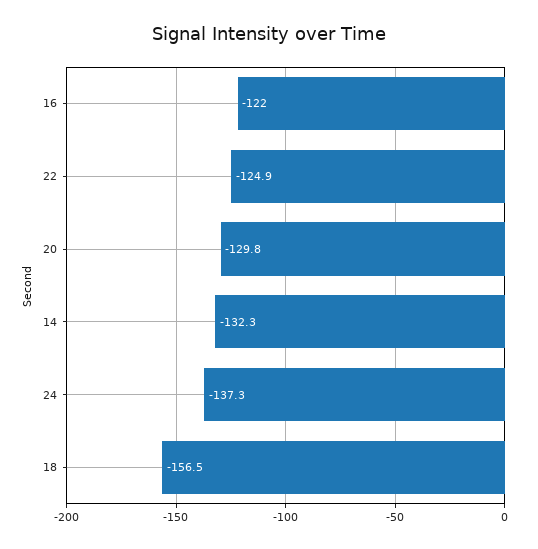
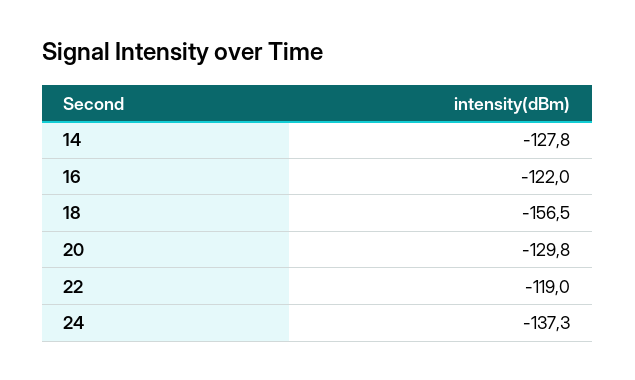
  {
    "16": -122,
-   "22": -124.9,
+   "22": -119,
    "20": -129.8,
-   "14": -132.3,
+   "14": -127.8,
    "24": -137.3,
    "18": -156.5
  }

